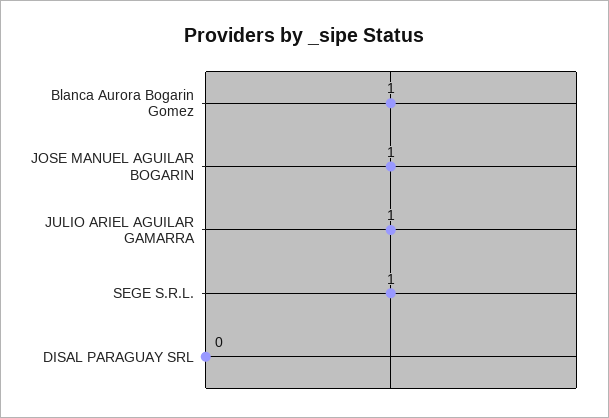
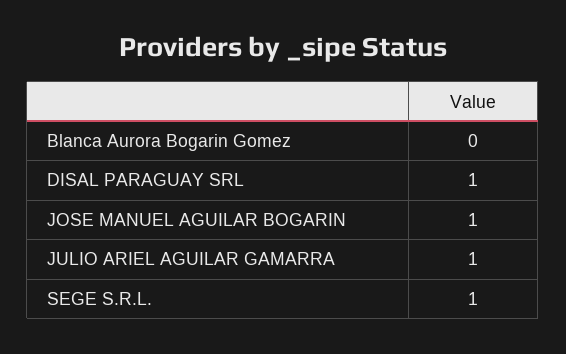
  {
-   "Blanca Aurora Bogarin Gomez": 1,
+   "Blanca Aurora Bogarin Gomez": 0,
    "JOSE MANUEL AGUILAR BOGARIN": 1,
    "JULIO ARIEL AGUILAR GAMARRA": 1,
    "SEGE S.R.L.": 1,
-   "DISAL PARAGUAY SRL": 0
+   "DISAL PARAGUAY SRL": 1
  }

